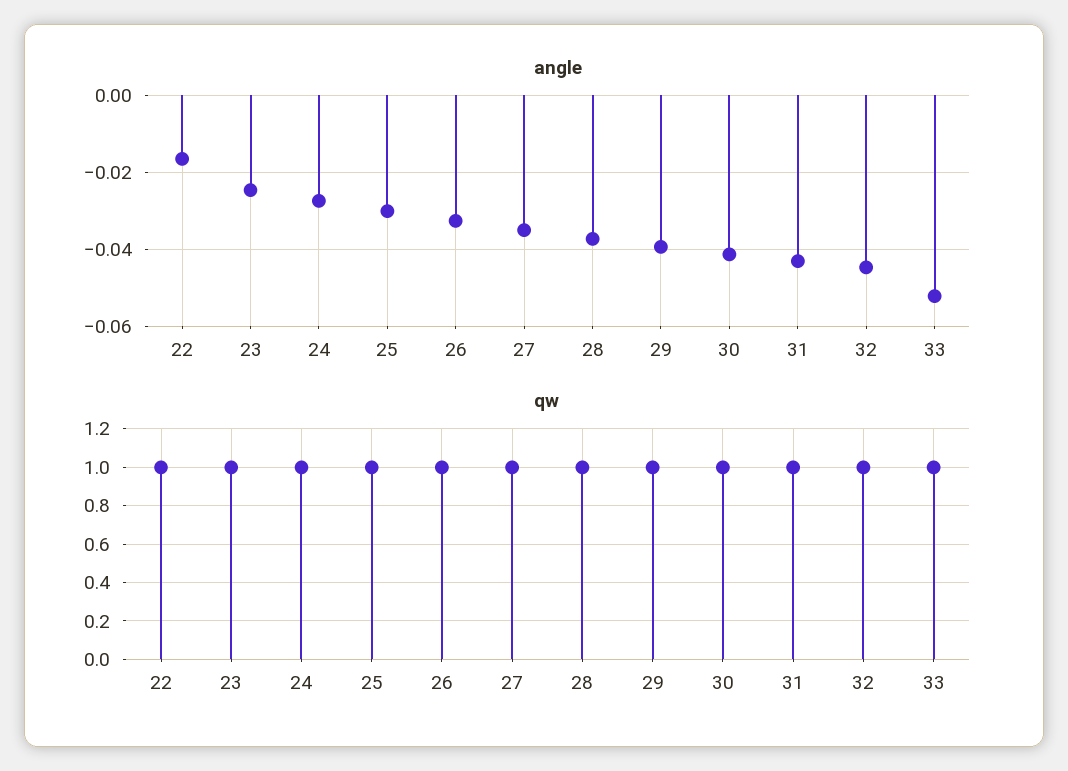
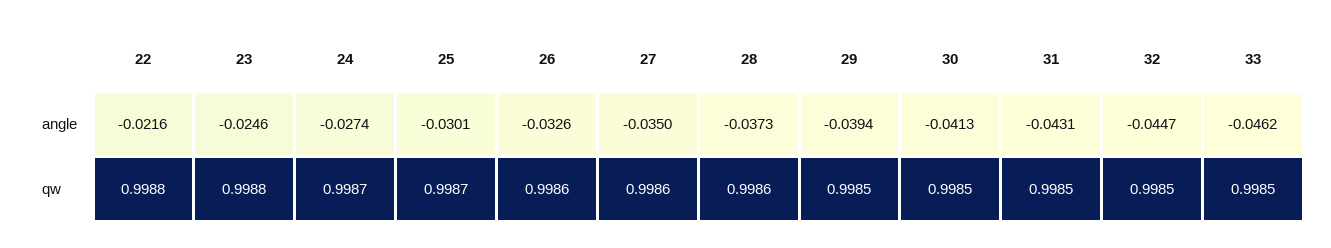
  {
    "angle": {
-     "22": -0.016,
+     "22": -0.0216,
      "23": -0.0246,
      "24": -0.0274,
      "25": -0.0301,
      "26": -0.0326,
      "27": -0.035,
      "28": -0.0373,
      "29": -0.0394,
      "30": -0.0413,
      "31": -0.0431,
      "32": -0.0447,
-     "33": -0.052
+     "33": -0.0462
    },
    "qw": {
      "22": 0.9988,
      "23": 0.9988,
      "24": 0.9987,
      "25": 0.9987,
      "26": 0.9986,
      "27": 0.9986,
      "28": 0.9986,
      "29": 0.9985,
      "30": 0.9985,
      "31": 0.9985,
      "32": 0.9985,
      "33": 0.9985
    }
  }

